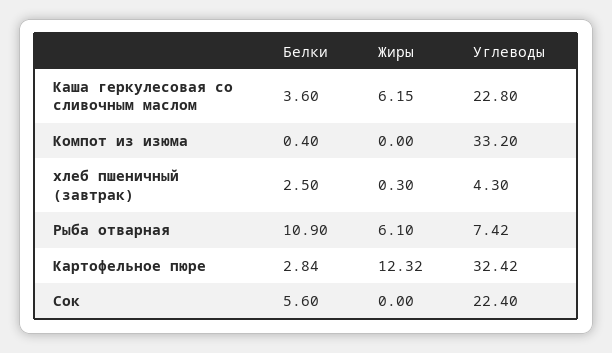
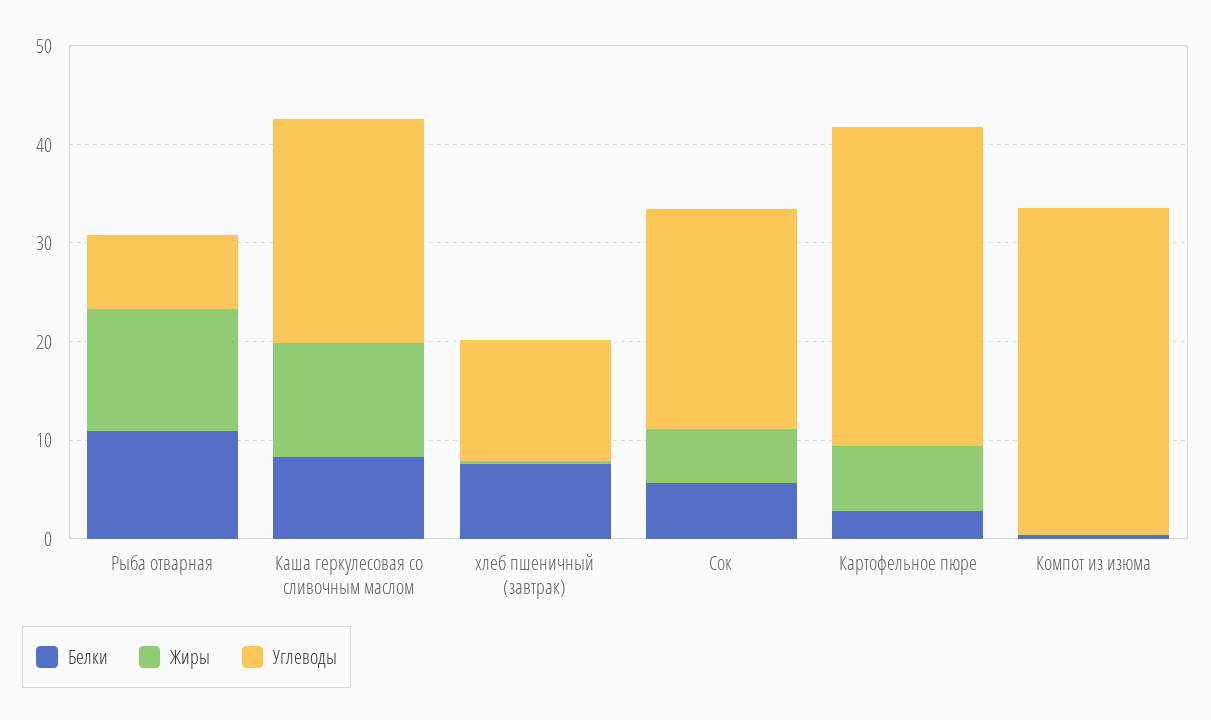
  {
    "Белки": {
-     "Каша геркулесовая со сливочным маслом": 3.6,
+     "Каша геркулесовая со сливочным маслом": 8,
      "Компот из изюма": 0.4,
-     "хлеб пшеничный (завтрак)": 2.5,
+     "хлеб пшеничный (завтрак)": 8,
      "Рыба отварная": 10.9,
      "Картофельное пюре": 2.84,
      "Сок": 5.6
    },
    "Жиры": {
-     "Каша геркулесовая со сливочным маслом": 6.15,
+     "Каша геркулесовая со сливочным маслом": 12,
      "Компот из изюма": 0,
      "хлеб пшеничный (завтрак)": 0.3,
-     "Рыба отварная": 6.1,
+     "Рыба отварная": 12,
-     "Картофельное пюре": 12.32,
+     "Картофельное пюре": 6,
-     "Сок": 0
+     "Сок": 6
    },
    "Углеводы": {
      "Каша геркулесовая со сливочным маслом": 22.8,
      "Компот из изюма": 33.2,
-     "хлеб пшеничный (завтрак)": 4.3,
+     "хлеб пшеничный (завтрак)": 12,
      "Рыба отварная": 7.42,
      "Картофельное пюре": 32.42,
      "Сок": 22.4
    }
  }

